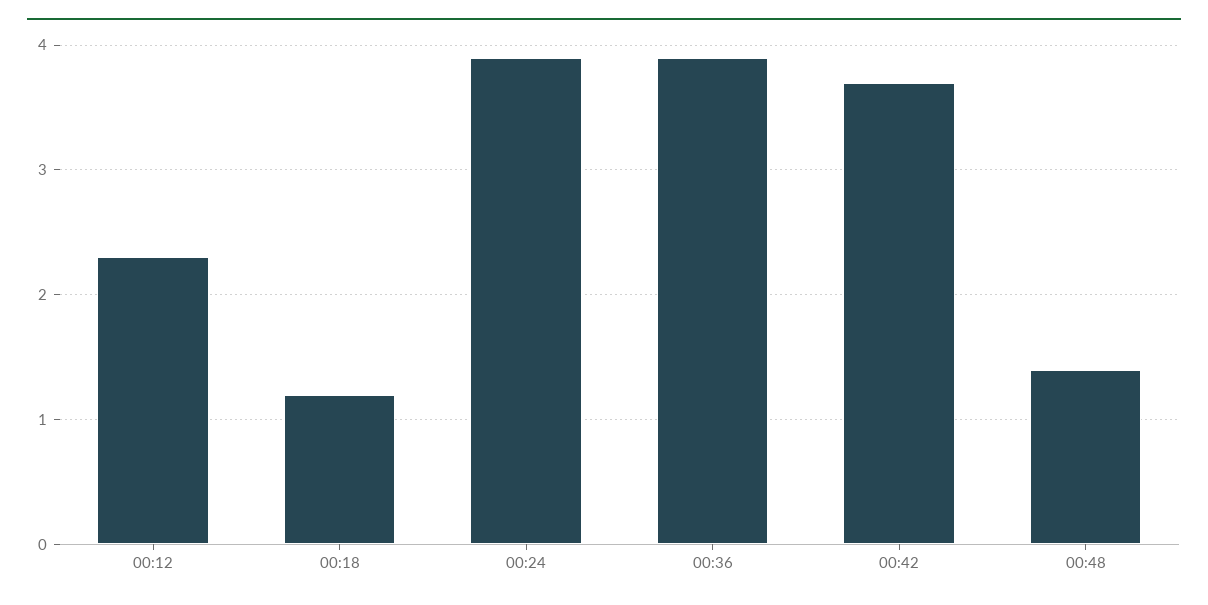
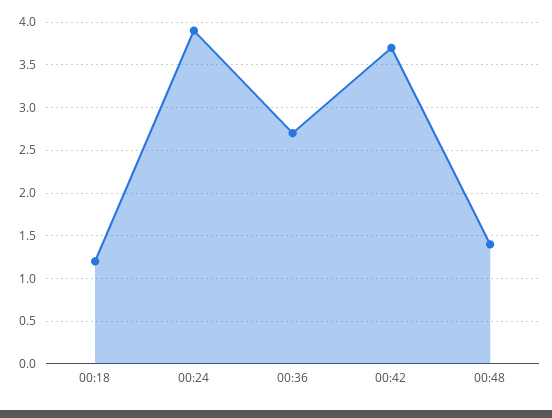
  {
-   "00:12": 2.3,
    "00:18": 1.2,
    "00:24": 3.9,
-   "00:36": 3.9,
+   "00:36": 2.7,
    "00:42": 3.7,
    "00:48": 1.4
  }

